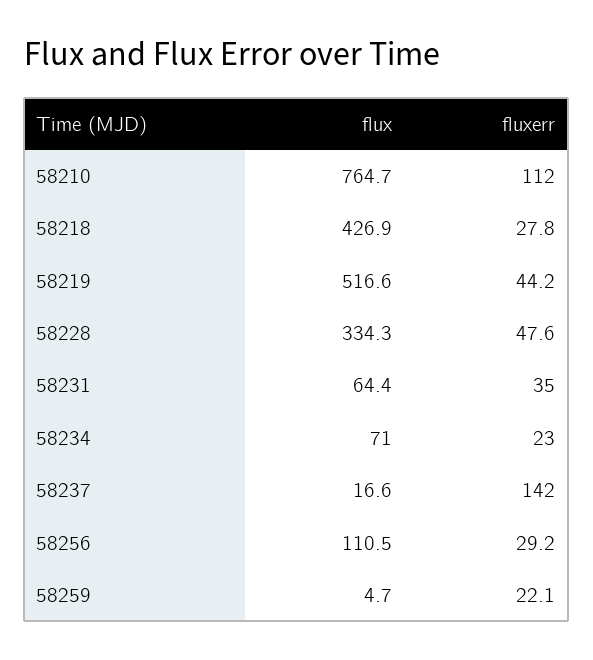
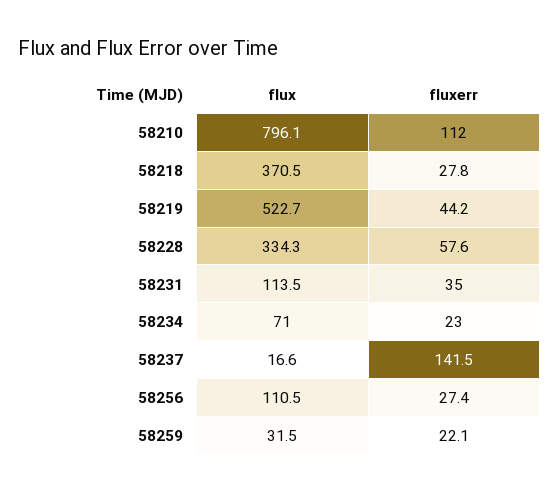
  {
    "flux": {
-     "58210": 764.7,
+     "58210": 796.1,
-     "58218": 426.9,
+     "58218": 370.5,
-     "58219": 516.6,
+     "58219": 522.7,
      "58228": 334.3,
-     "58231": 64.4,
+     "58231": 113.5,
      "58234": 71,
      "58237": 16.6,
      "58256": 110.5,
-     "58259": 4.7
+     "58259": 31.5
    },
    "fluxerr": {
      "58210": 112,
      "58218": 27.8,
      "58219": 44.2,
-     "58228": 47.6,
+     "58228": 57.6,
      "58231": 35,
      "58234": 23,
-     "58237": 142,
+     "58237": 141.5,
-     "58256": 29.2,
+     "58256": 27.4,
      "58259": 22.1
    }
  }

